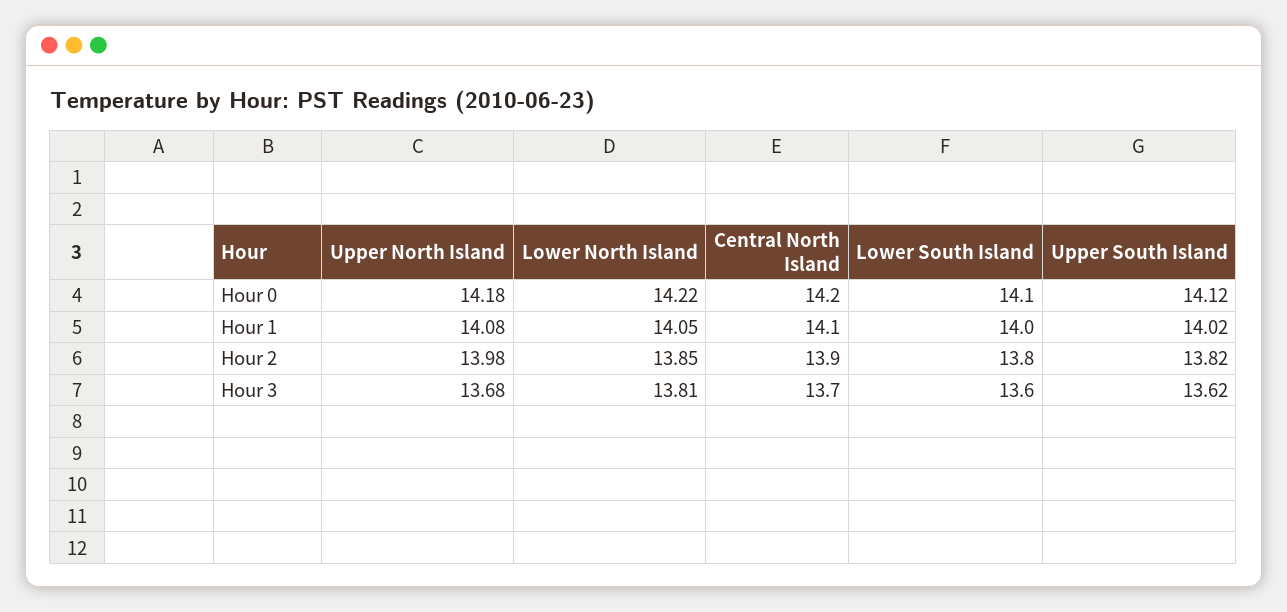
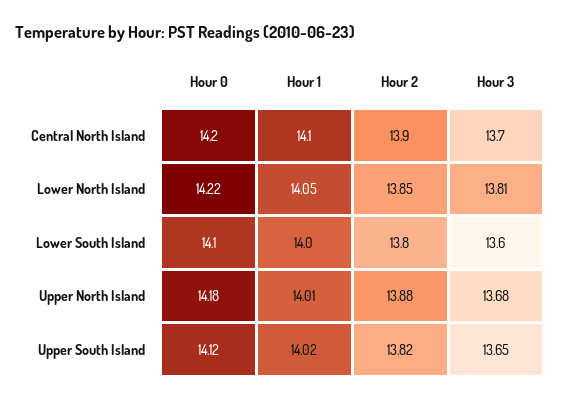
  {
    "Upper North Island": {
      "Hour 0": 14.18,
-     "Hour 1": 14.08,
+     "Hour 1": 14.01,
-     "Hour 2": 13.98,
+     "Hour 2": 13.88,
      "Hour 3": 13.68
    },
    "Lower North Island": {
      "Hour 0": 14.22,
      "Hour 1": 14.05,
      "Hour 2": 13.85,
      "Hour 3": 13.81
    },
    "Central North Island": {
      "Hour 0": 14.2,
      "Hour 1": 14.1,
      "Hour 2": 13.9,
      "Hour 3": 13.7
    },
    "Lower South Island": {
      "Hour 0": 14.1,
      "Hour 1": 14,
      "Hour 2": 13.8,
      "Hour 3": 13.6
    },
    "Upper South Island": {
      "Hour 0": 14.12,
      "Hour 1": 14.02,
      "Hour 2": 13.82,
-     "Hour 3": 13.62
+     "Hour 3": 13.65
    }
  }

